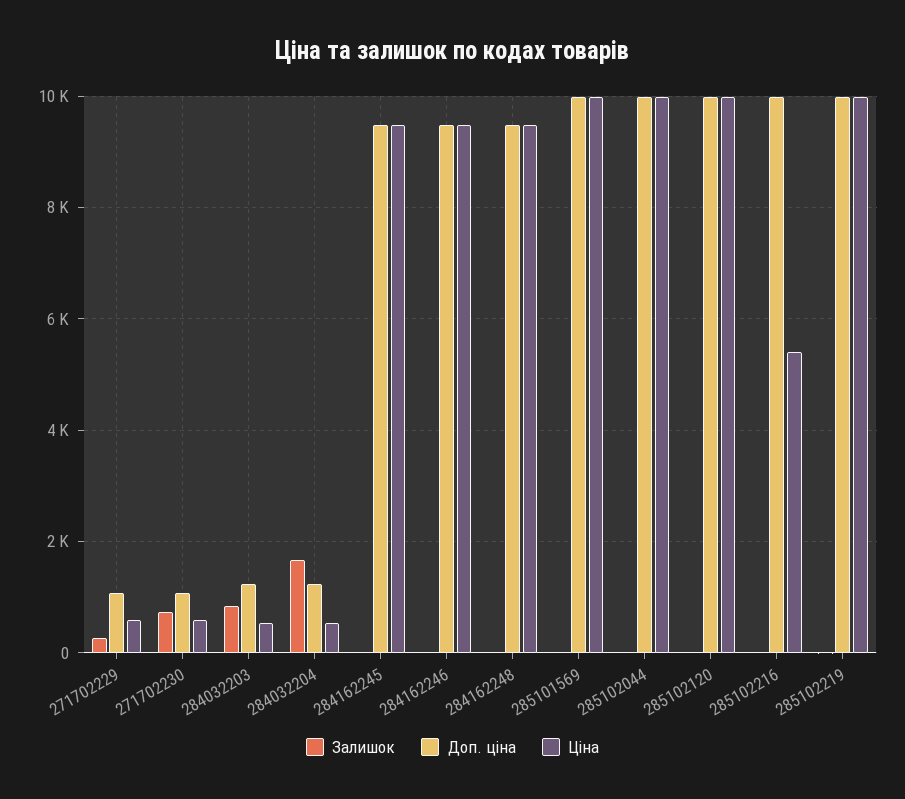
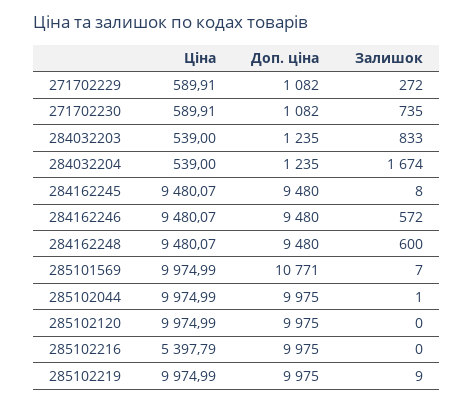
  {
    "Залишок": {
      "271702229": 272,
      "271702230": 735,
      "284032203": 833,
      "284032204": 1674,
      "284162245": 8,
-     "284162246": 0,
+     "284162246": 572,
-     "284162248": 0,
+     "284162248": 600,
      "285101569": 7,
      "285102044": 1,
      "285102120": 0,
      "285102216": 0,
      "285102219": 9
    },
    "Доп. ціна": {
      "271702229": 1082,
      "271702230": 1082,
      "284032203": 1235,
      "284032204": 1235,
      "284162245": 9480,
      "284162246": 9480,
      "284162248": 9480,
-     "285101569": 10000,
+     "285101569": 10771,
      "285102044": 9975,
      "285102120": 9975,
      "285102216": 9975,
      "285102219": 9975
    },
    "Ціна": {
      "271702229": 589.91,
      "271702230": 589.91,
      "284032203": 539,
      "284032204": 539,
      "284162245": 9480.07,
      "284162246": 9480.07,
      "284162248": 9480.07,
      "285101569": 9974.99,
      "285102044": 9974.99,
      "285102120": 9974.99,
      "285102216": 5397.79,
      "285102219": 9974.99
    }
  }

